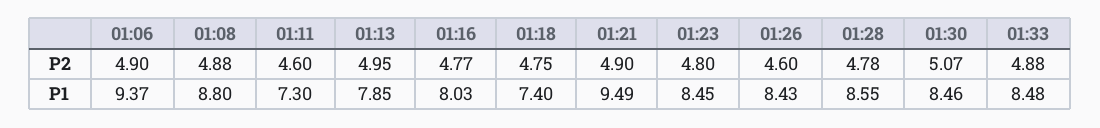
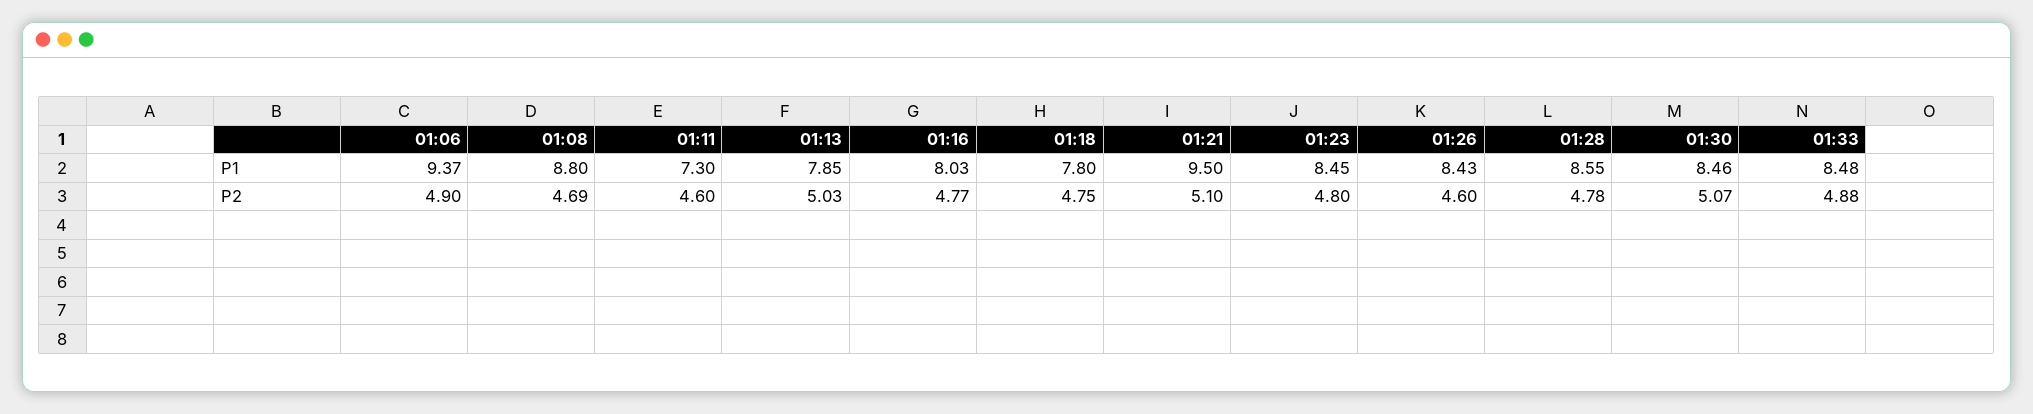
  {
    "01:06": {
      "P2": 4.9,
      "P1": 9.37
    },
    "01:08": {
-     "P2": 4.88,
+     "P2": 4.69,
      "P1": 8.8
    },
    "01:11": {
      "P2": 4.6,
      "P1": 7.3
    },
    "01:13": {
-     "P2": 4.95,
+     "P2": 5.03,
      "P1": 7.85
    },
    "01:16": {
      "P2": 4.77,
      "P1": 8.03
    },
    "01:18": {
      "P2": 4.75,
-     "P1": 7.4
+     "P1": 7.8
    },
    "01:21": {
-     "P2": 4.9,
+     "P2": 5.1,
-     "P1": 9.49
+     "P1": 9.5
    },
    "01:23": {
      "P2": 4.8,
      "P1": 8.45
    },
    "01:26": {
      "P2": 4.6,
      "P1": 8.43
    },
    "01:28": {
      "P2": 4.78,
      "P1": 8.55
    },
    "01:30": {
      "P2": 5.07,
      "P1": 8.46
    },
    "01:33": {
      "P2": 4.88,
      "P1": 8.48
    }
  }

